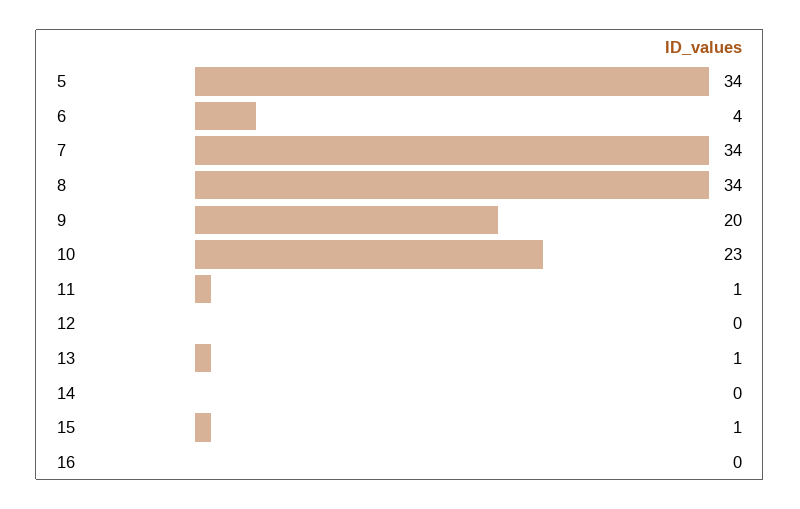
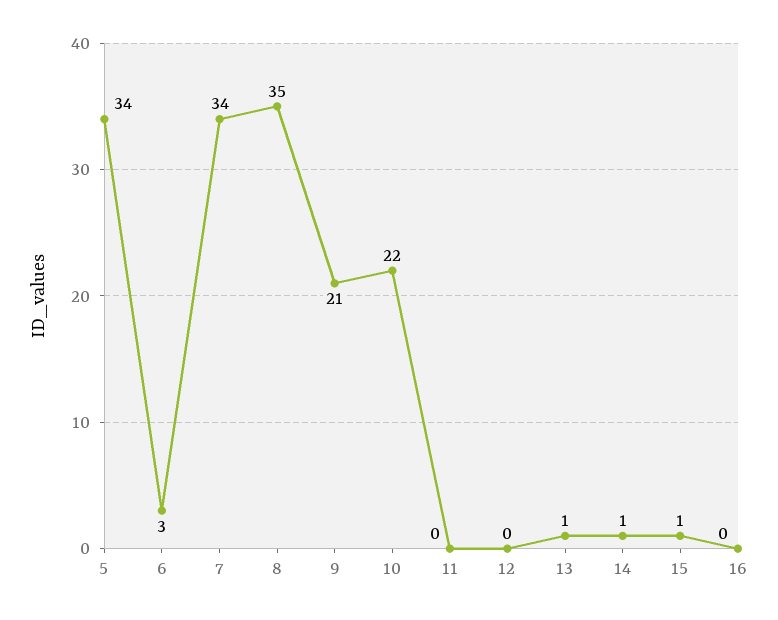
  {
    "5": 34,
-   "6": 4,
+   "6": 3,
    "7": 34,
-   "8": 34,
+   "8": 35,
-   "9": 20,
+   "9": 21,
-   "10": 23,
+   "10": 22,
-   "11": 1,
+   "11": 0,
    "12": 0,
    "13": 1,
-   "14": 0,
+   "14": 1,
    "15": 1,
    "16": 0
  }

